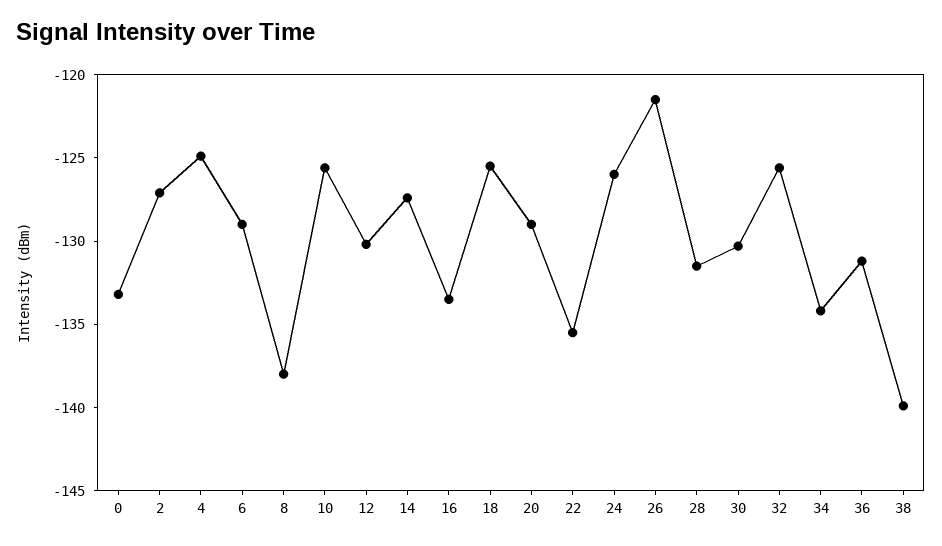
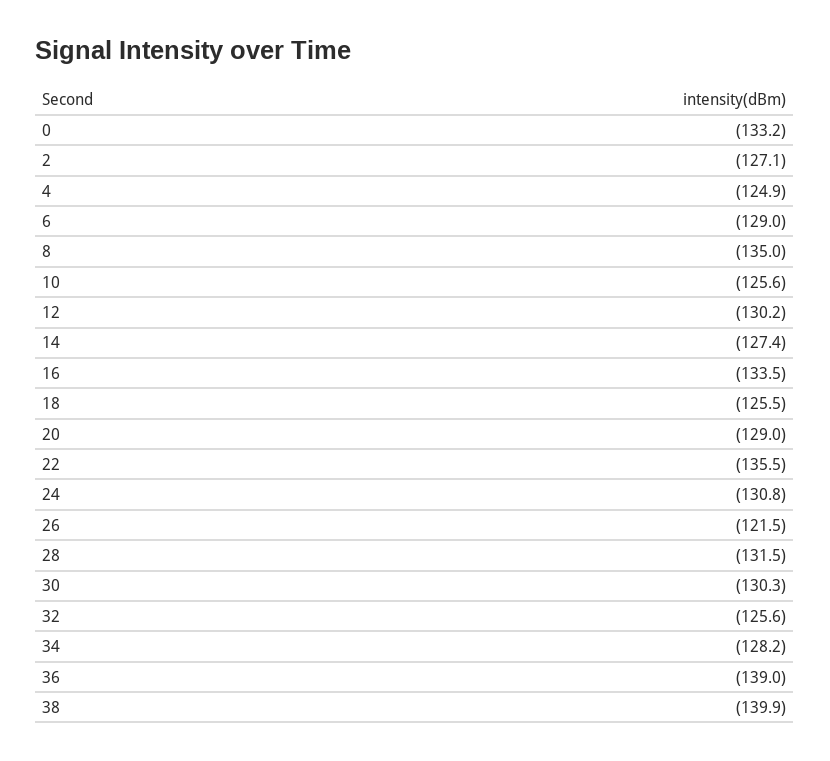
  {
    "0": -133.2,
    "2": -127.1,
    "4": -124.9,
    "6": -129,
-   "8": -138,
+   "8": -135,
    "10": -125.6,
    "12": -130.2,
    "14": -127.4,
    "16": -133.5,
    "18": -125.5,
    "20": -129,
    "22": -135.5,
-   "24": -126,
+   "24": -130.8,
    "26": -121.5,
    "28": -131.5,
    "30": -130.3,
    "32": -125.6,
-   "34": -134,
+   "34": -128.2,
-   "36": -131,
+   "36": -139,
    "38": -139.9
  }

